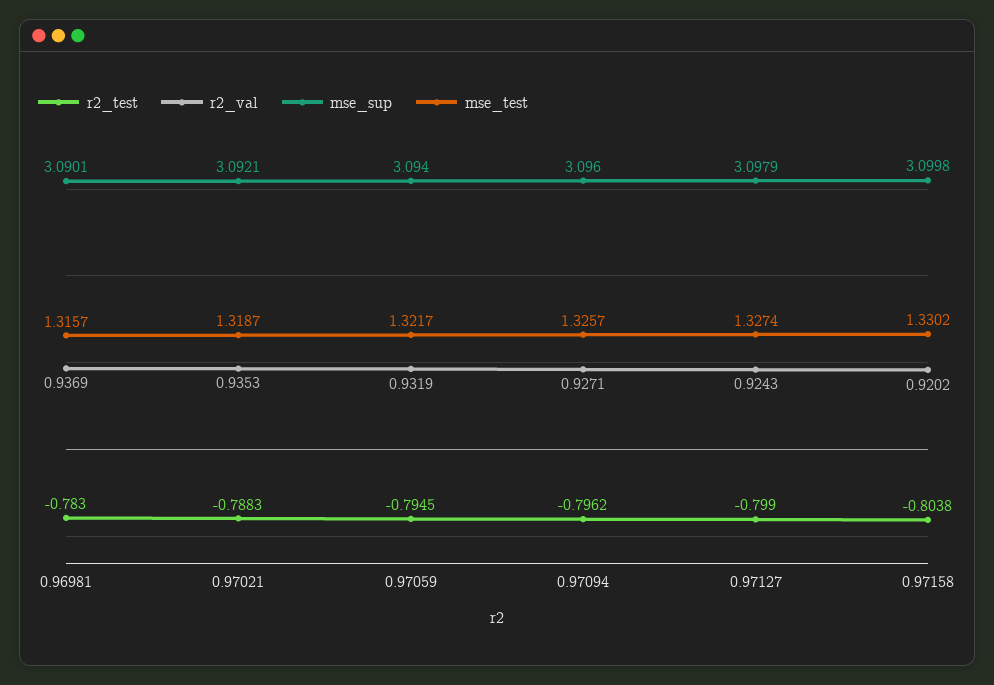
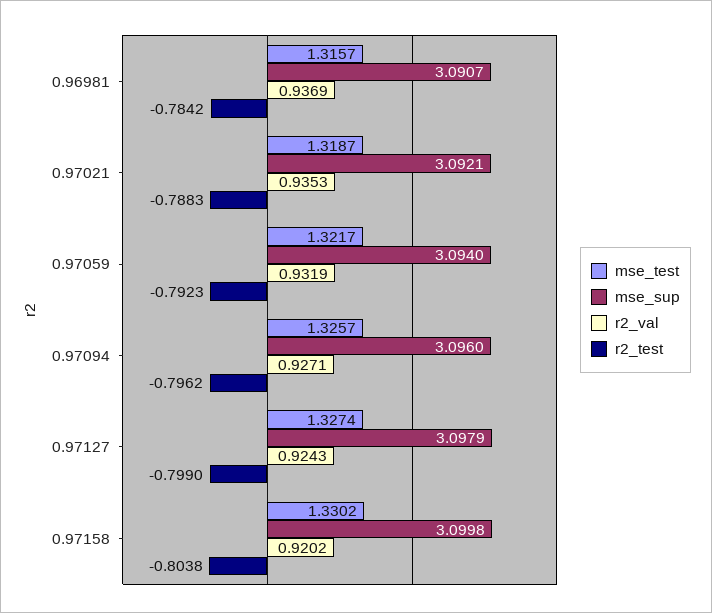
  {
    "r2_test": {
-     "0.96981": -0.783,
+     "0.96981": -0.7842,
      "0.97021": -0.7883,
-     "0.97059": -0.7945,
+     "0.97059": -0.7923,
      "0.97094": -0.7962,
      "0.97127": -0.799,
      "0.97158": -0.8038
    },
    "r2_val": {
      "0.96981": 0.9369,
      "0.97021": 0.9353,
      "0.97059": 0.9319,
      "0.97094": 0.9271,
      "0.97127": 0.9243,
      "0.97158": 0.9202
    },
    "mse_sup": {
-     "0.96981": 3.0901,
+     "0.96981": 3.0907,
      "0.97021": 3.0921,
      "0.97059": 3.094,
      "0.97094": 3.096,
      "0.97127": 3.0979,
      "0.97158": 3.0998
    },
    "mse_test": {
      "0.96981": 1.3157,
      "0.97021": 1.3187,
      "0.97059": 1.3217,
      "0.97094": 1.3257,
      "0.97127": 1.3274,
      "0.97158": 1.3302
    }
  }

